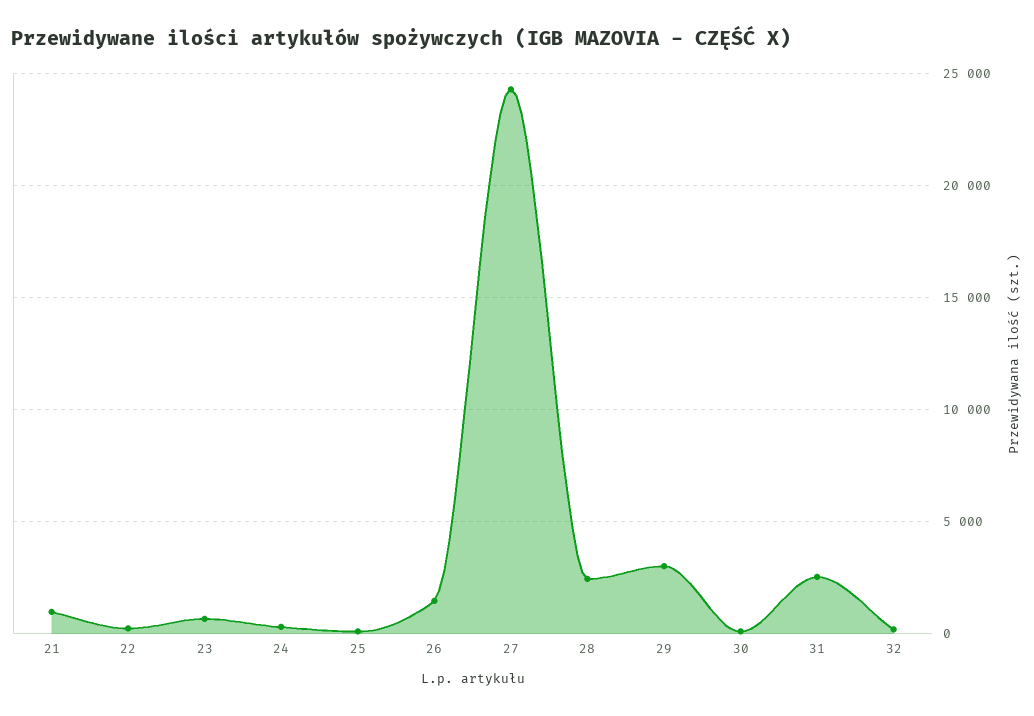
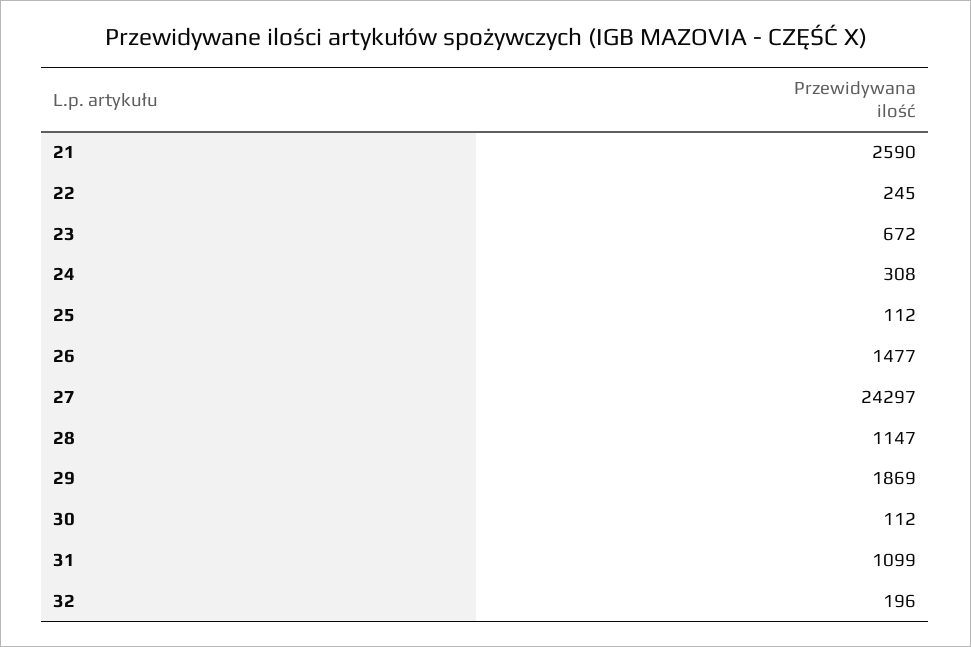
  {
-   "21": 1000,
+   "21": 2590,
    "22": 245,
    "23": 672,
    "24": 308,
    "25": 112,
    "26": 1477,
    "27": 24297,
-   "28": 2500,
+   "28": 1147,
-   "29": 3000,
+   "29": 1869,
    "30": 112,
-   "31": 2500,
+   "31": 1099,
    "32": 196
  }

